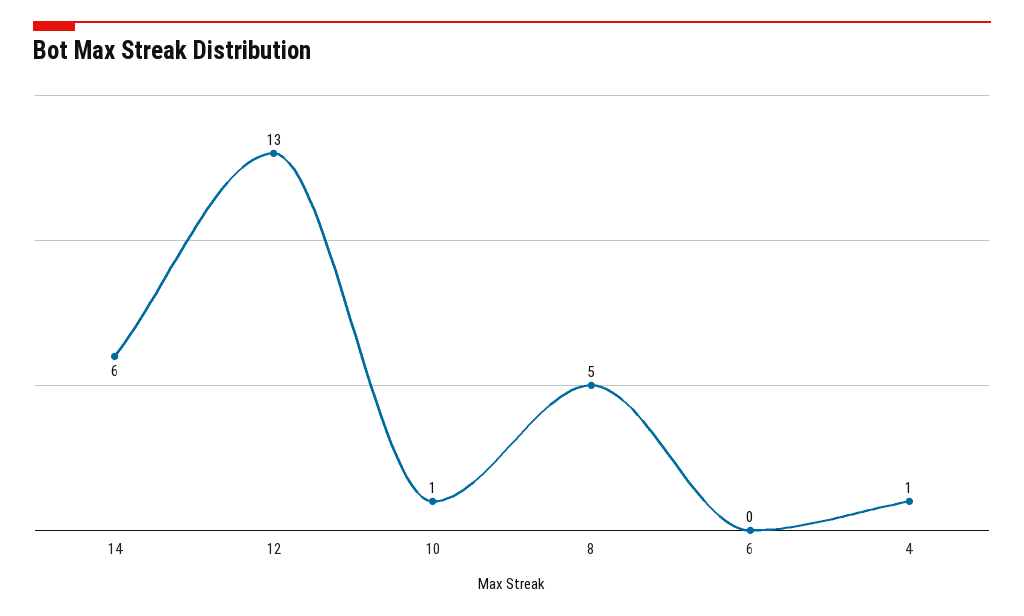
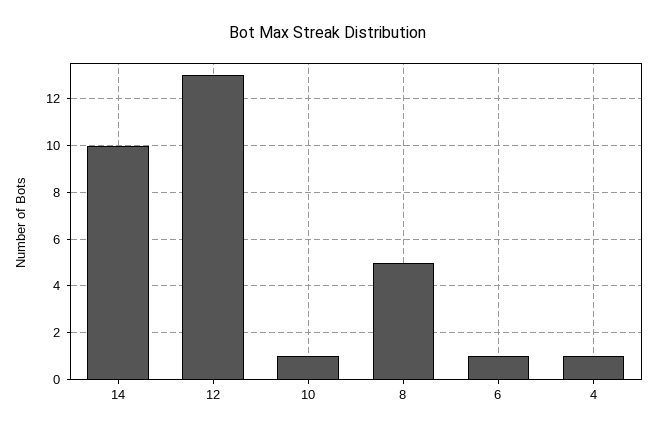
  {
-   "14": 6,
+   "14": 10,
    "12": 13,
    "10": 1,
    "8": 5,
-   "6": 0,
+   "6": 1,
    "4": 1
  }

